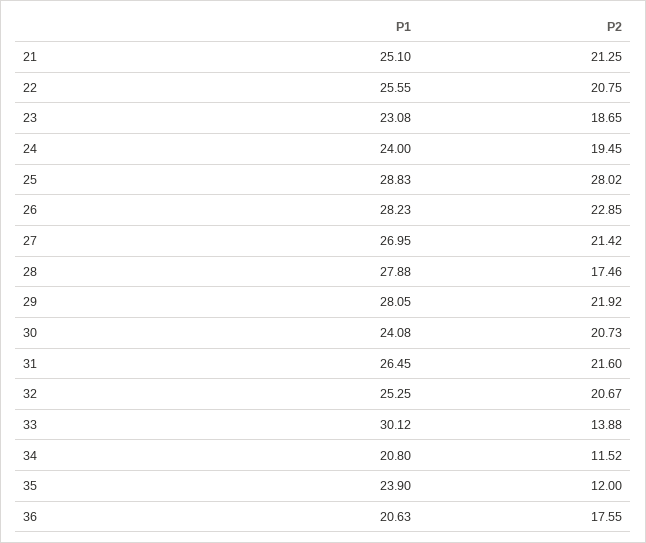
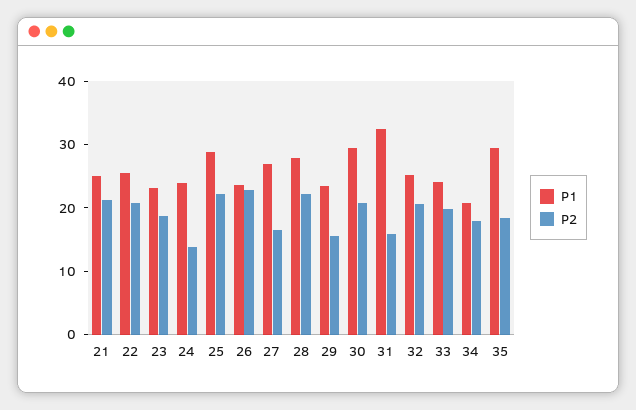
  {
    "P1": {
      "21": 25.1,
      "22": 25.55,
      "23": 23.08,
      "24": 24,
      "25": 28.83,
-     "26": 28.23,
+     "26": 24,
      "27": 26.95,
      "28": 27.88,
-     "29": 28.05,
+     "29": 24,
-     "30": 24.08,
+     "30": 30,
-     "31": 26.45,
+     "31": 32,
      "32": 25.25,
-     "33": 30.12,
+     "33": 24,
      "34": 20.8,
-     "35": 23.9,
+     "35": 30
-     "36": 20.63
    },
    "P2": {
      "21": 21.25,
      "22": 20.75,
      "23": 18.65,
-     "24": 19.45,
+     "24": 14,
-     "25": 28.02,
+     "25": 22,
      "26": 22.85,
-     "27": 21.42,
+     "27": 16,
-     "28": 17.46,
+     "28": 22,
-     "29": 21.92,
+     "29": 16,
      "30": 20.73,
-     "31": 21.6,
+     "31": 16,
      "32": 20.67,
-     "33": 13.88,
+     "33": 20,
-     "34": 11.52,
+     "34": 18,
-     "35": 12,
+     "35": 18
-     "36": 17.55
    }
  }

